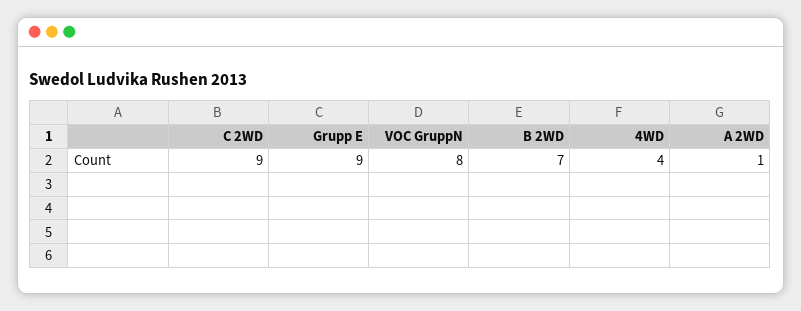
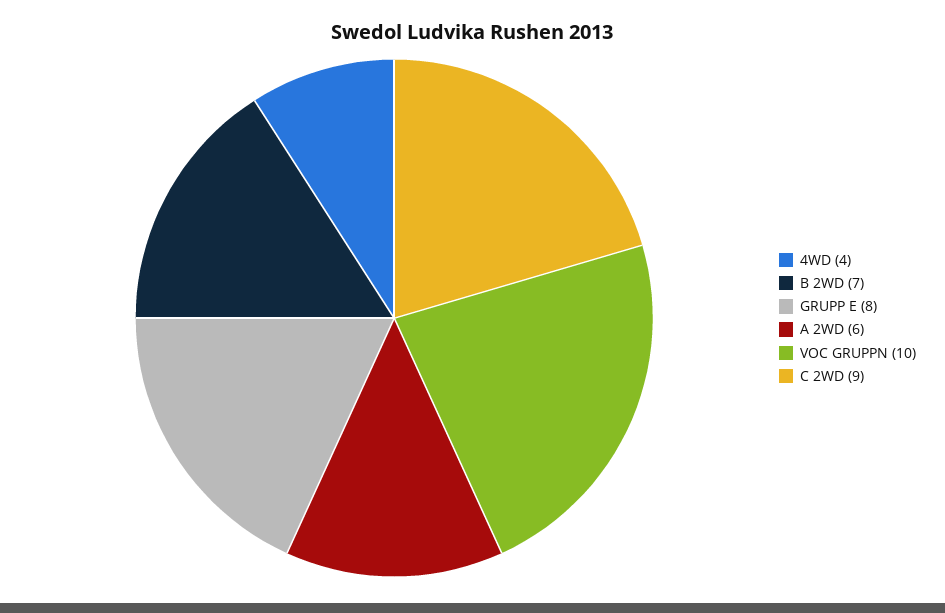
  {
    "C 2WD": 9,
-   "Grupp E": 9,
+   "Grupp E": 8,
-   "VOC GruppN": 8,
+   "VOC GruppN": 10,
    "B 2WD": 7,
    "4WD": 4,
-   "A 2WD": 1
+   "A 2WD": 6
  }

